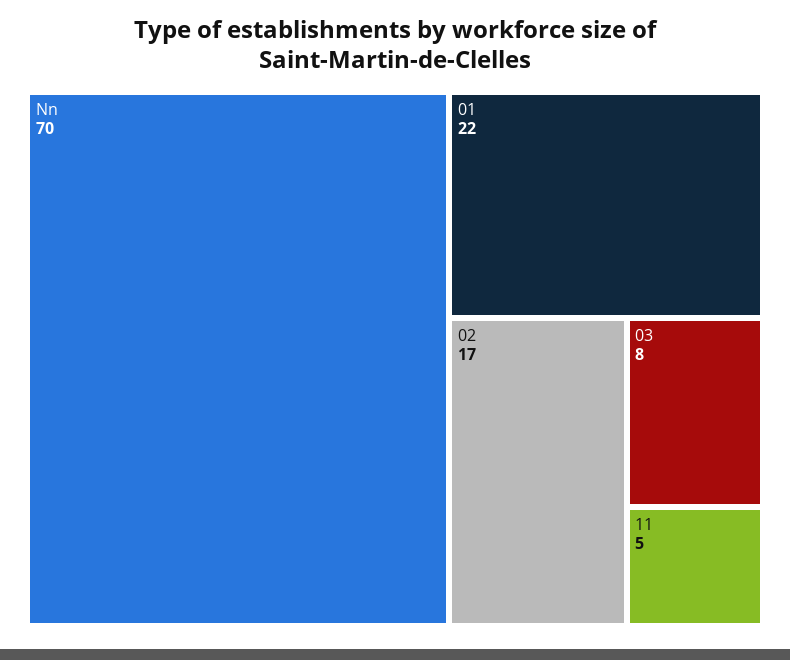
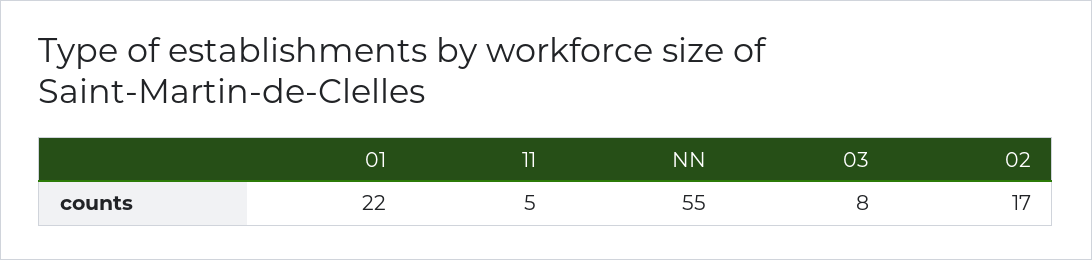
  {
-   "Nn": 70,
+   "Nn": 55,
    "01": 22,
    "02": 17,
    "03": 8,
    "11": 5
  }

